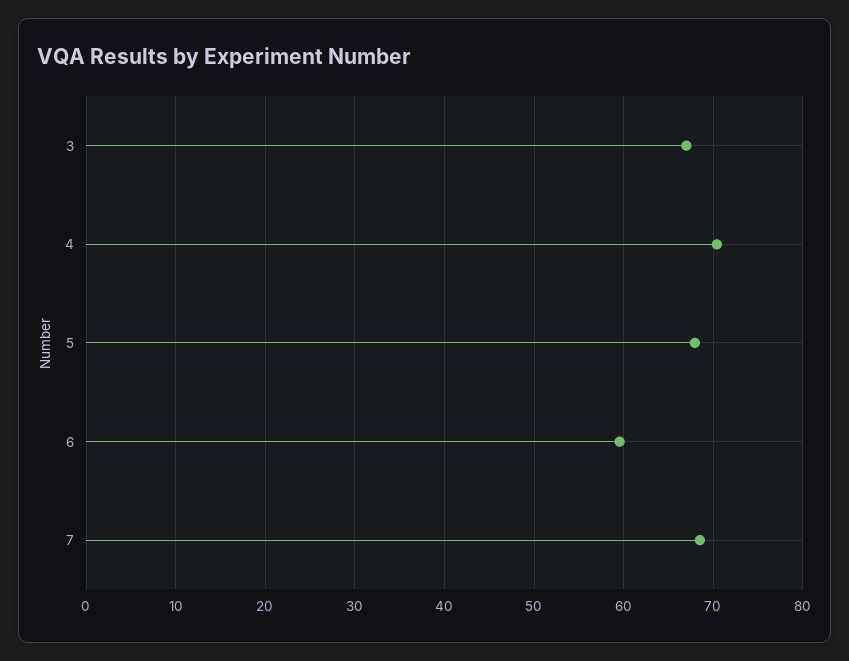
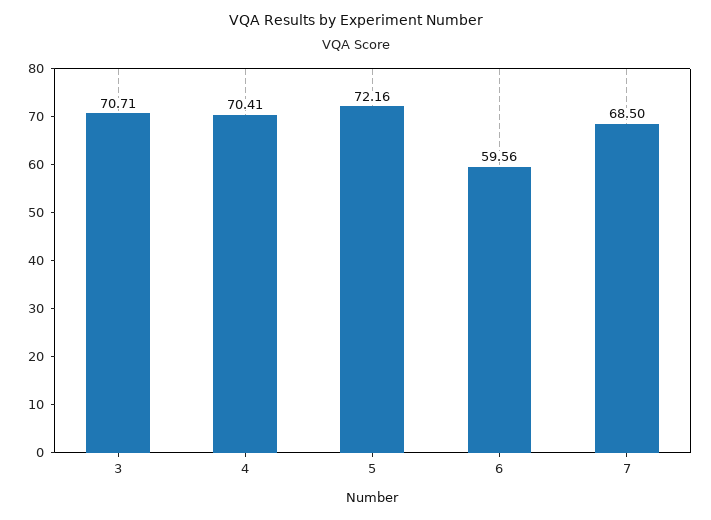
  {
-   "3": 67,
+   "3": 70.71,
    "4": 70.41,
-   "5": 68,
+   "5": 72.16,
    "6": 59.56,
    "7": 68.5
  }

